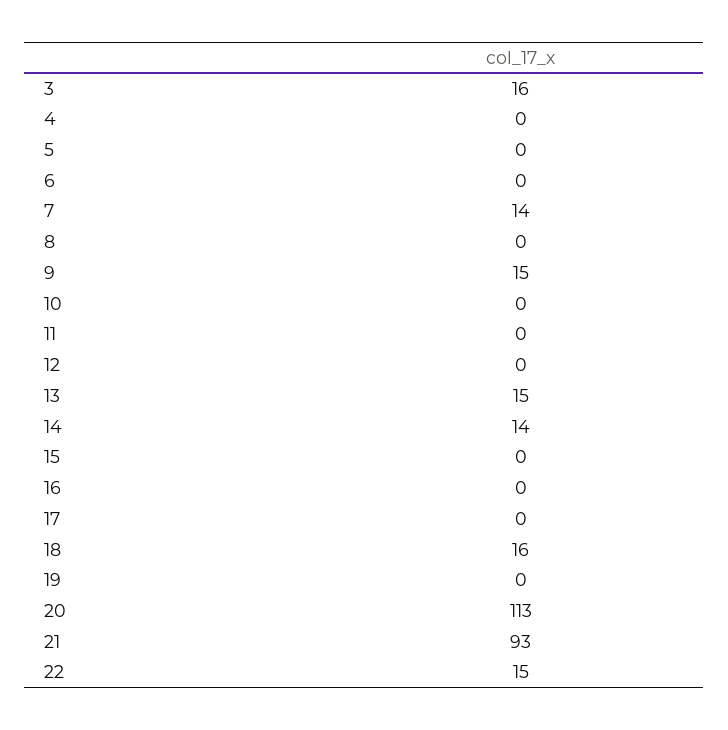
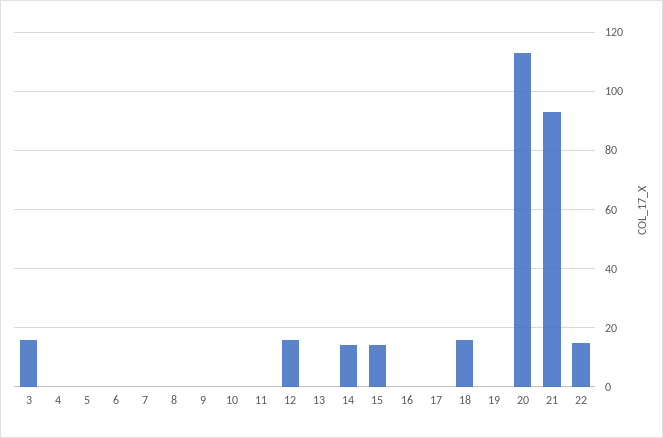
  {
    "3": 16,
    "4": 0,
    "5": 0,
    "6": 0,
-   "7": 14,
+   "7": 0,
    "8": 0,
-   "9": 15,
+   "9": 0,
    "10": 0,
    "11": 0,
-   "12": 0,
+   "12": 15,
-   "13": 15,
+   "13": 0,
    "14": 14,
-   "15": 0,
+   "15": 15,
    "16": 0,
    "17": 0,
    "18": 16,
    "19": 0,
    "20": 113,
    "21": 93,
    "22": 15
  }

